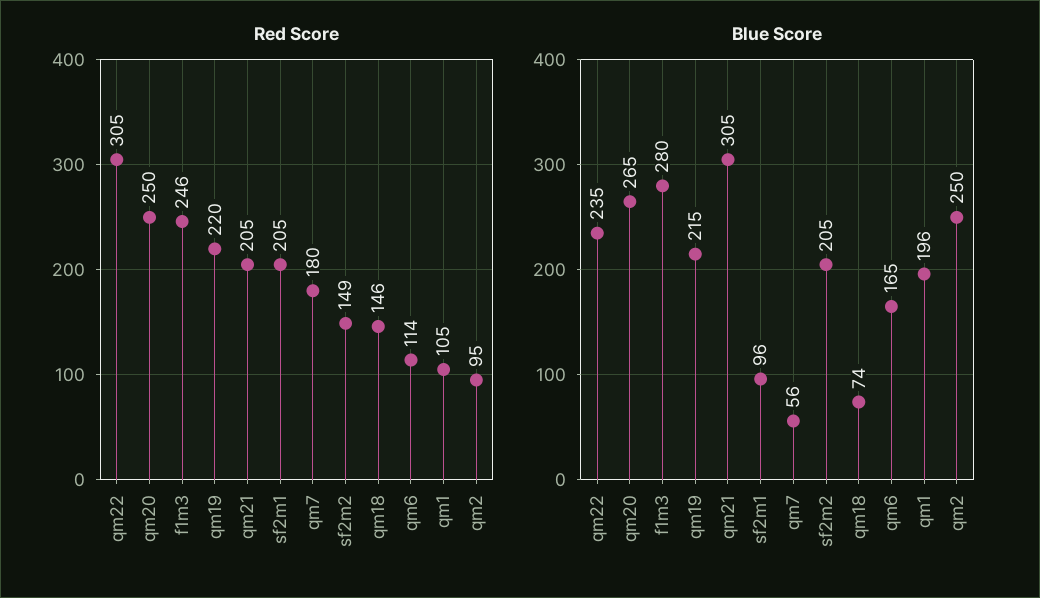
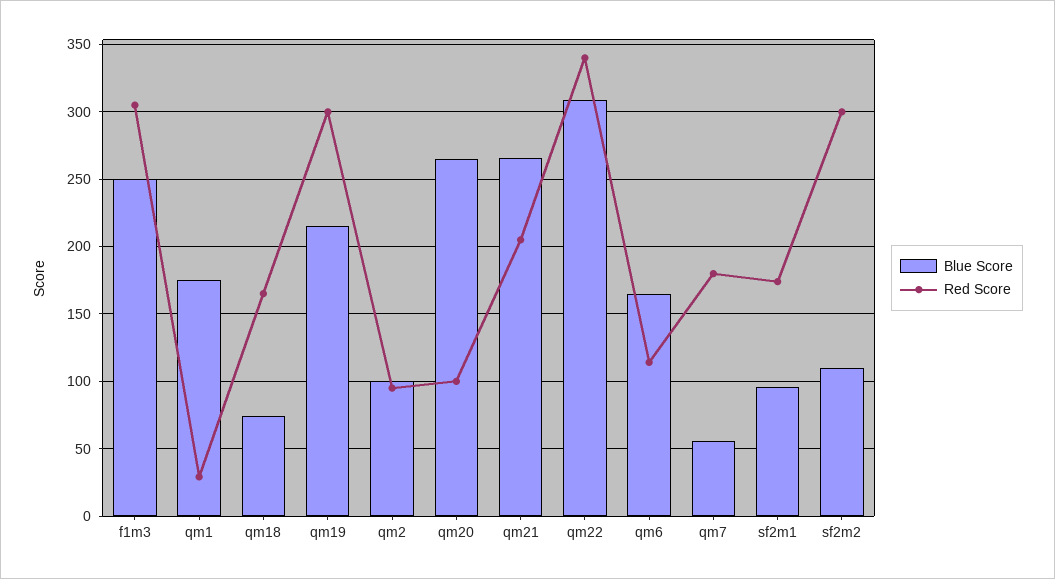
  {
    "Red Score": {
-     "qm22": 305,
+     "qm22": 340,
-     "qm20": 250,
+     "qm20": 100,
-     "f1m3": 246,
+     "f1m3": 305,
-     "qm19": 220,
+     "qm19": 300,
      "qm21": 205,
-     "sf2m1": 205,
+     "sf2m1": 175,
      "qm7": 180,
-     "sf2m2": 149,
+     "sf2m2": 300,
-     "qm18": 146,
+     "qm18": 165,
      "qm6": 114,
-     "qm1": 105,
+     "qm1": 30,
      "qm2": 95
    },
    "Blue Score": {
-     "qm22": 235,
+     "qm22": 310,
      "qm20": 265,
-     "f1m3": 280,
+     "f1m3": 250,
      "qm19": 215,
-     "qm21": 305,
+     "qm21": 265,
      "sf2m1": 96,
      "qm7": 56,
-     "sf2m2": 205,
+     "sf2m2": 110,
      "qm18": 74,
      "qm6": 165,
-     "qm1": 196,
+     "qm1": 175,
-     "qm2": 250
+     "qm2": 100
    }
  }

